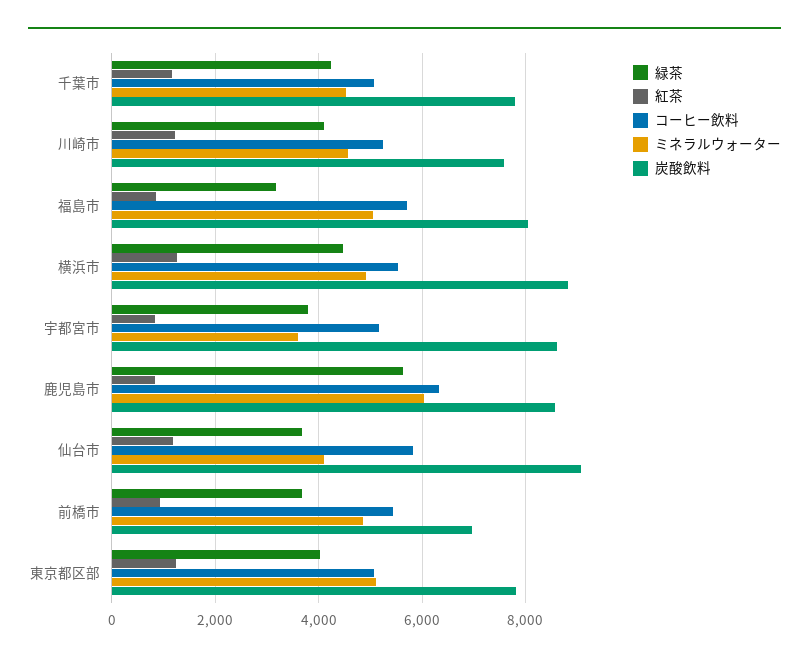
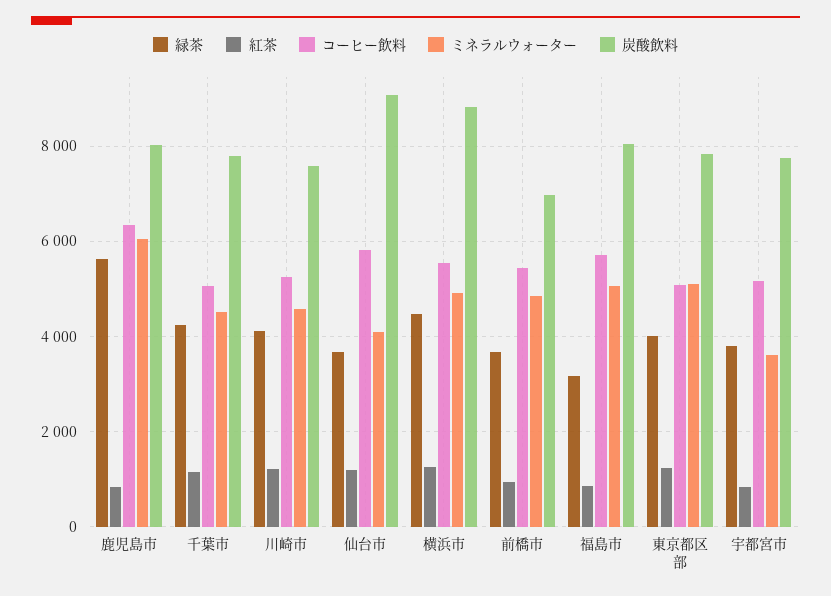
  {
    "緑茶": {
      "千葉市": 4200,
      "川崎市": 4200,
      "福島市": 3200,
      "横浜市": 4400,
      "宇都宮市": 3800,
      "鹿児島市": 5600,
      "仙台市": 3600,
      "前橋市": 3600,
      "東京都区部": 4000
    },
    "紅茶": {
      "千葉市": 1200,
      "川崎市": 1200,
      "福島市": 800,
      "横浜市": 1200,
      "宇都宮市": 800,
      "鹿児島市": 800,
      "仙台市": 1200,
      "前橋市": 1000,
      "東京都区部": 1200
    },
    "コーヒー飲料": {
      "千葉市": 5000,
      "川崎市": 5200,
      "福島市": 5800,
      "横浜市": 5600,
      "宇都宮市": 5200,
      "鹿児島市": 6400,
      "仙台市": 5800,
      "前橋市": 5400,
      "東京都区部": 5000
    },
    "ミネラルウォーター": {
      "千葉市": 4600,
      "川崎市": 4600,
      "福島市": 5000,
      "横浜市": 5000,
      "宇都宮市": 3600,
      "鹿児島市": 6000,
      "仙台市": 4200,
      "前橋市": 4800,
      "東京都区部": 5200
    },
    "炭酸飲料": {
      "千葉市": 7800,
      "川崎市": 7600,
      "福島市": 8000,
      "横浜市": 8800,
-     "宇都宮市": 8600,
+     "宇都宮市": 7800,
-     "鹿児島市": 8600,
+     "鹿児島市": 8000,
      "仙台市": 9000,
      "前橋市": 7000,
      "東京都区部": 7800
    }
  }

